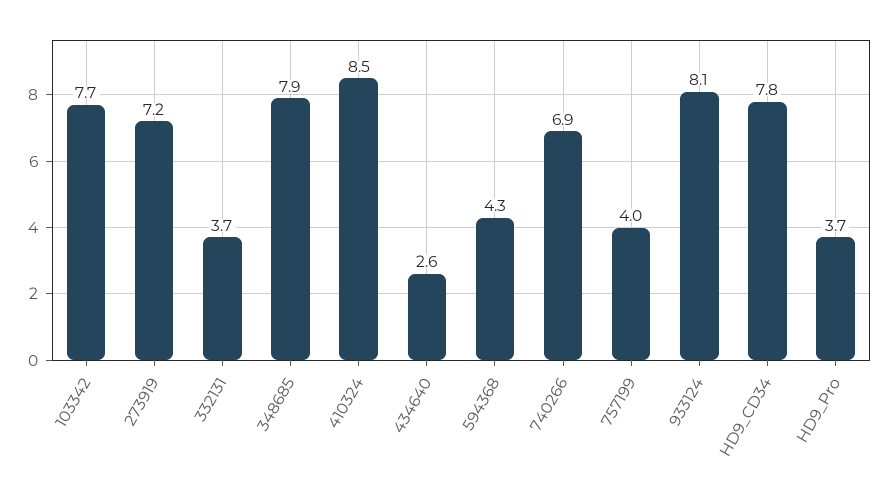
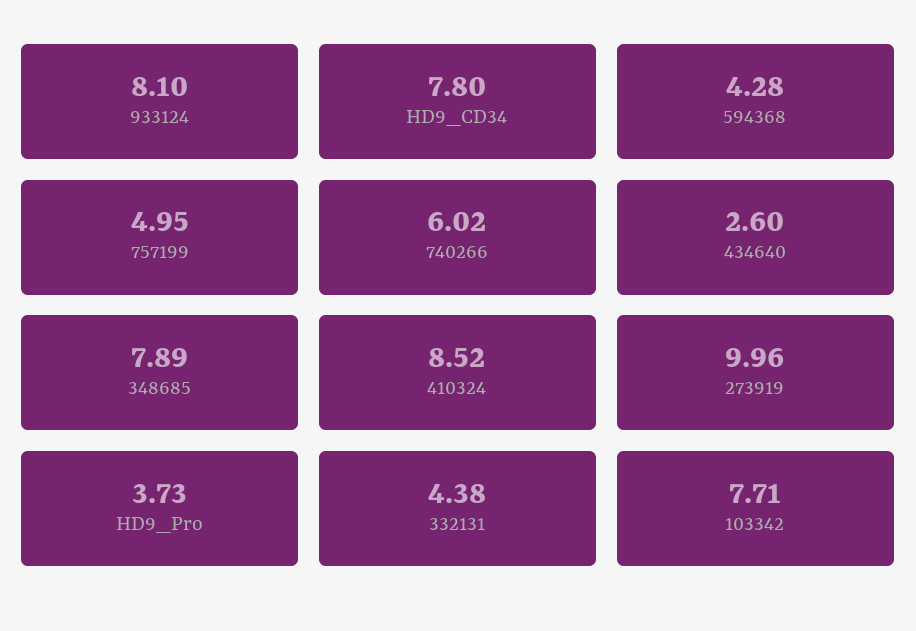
  {
    "103342": 7.71,
-   "273919": 7.2,
+   "273919": 9.96,
-   "332131": 3.7,
+   "332131": 4.38,
    "348685": 7.89,
    "410324": 8.52,
    "434640": 2.6,
    "594368": 4.28,
-   "740266": 6.9,
+   "740266": 6.02,
-   "757199": 4,
+   "757199": 4.95,
    "933124": 8.1,
    "HD9_CD34": 7.8,
    "HD9_Pro": 3.73
  }

